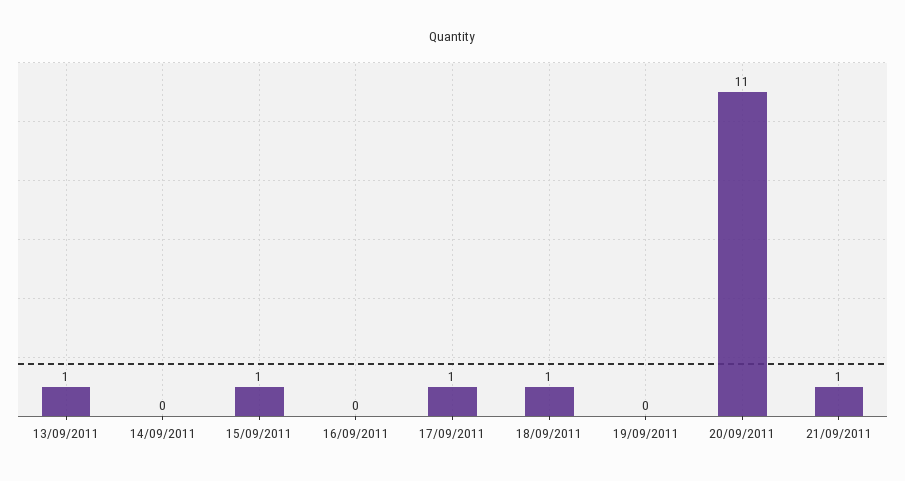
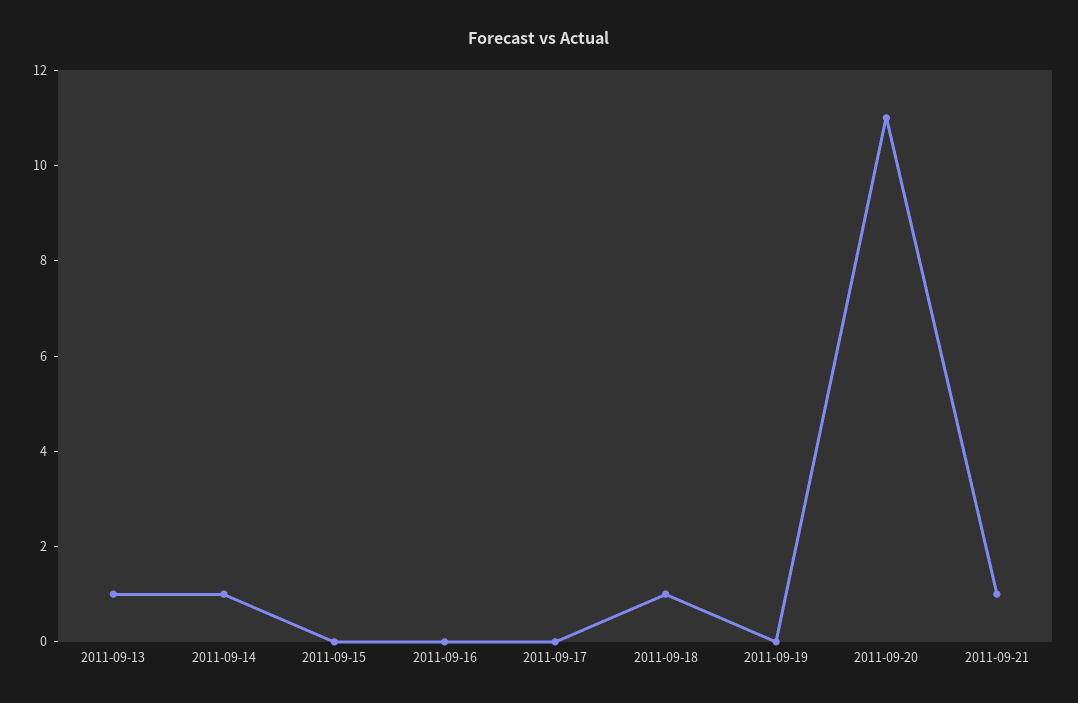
  {
    "13/09/2011": 1,
-   "14/09/2011": 0,
+   "14/09/2011": 1,
-   "15/09/2011": 1,
+   "15/09/2011": 0,
    "16/09/2011": 0,
-   "17/09/2011": 1,
+   "17/09/2011": 0,
    "18/09/2011": 1,
    "19/09/2011": 0,
    "20/09/2011": 11,
    "21/09/2011": 1
  }

